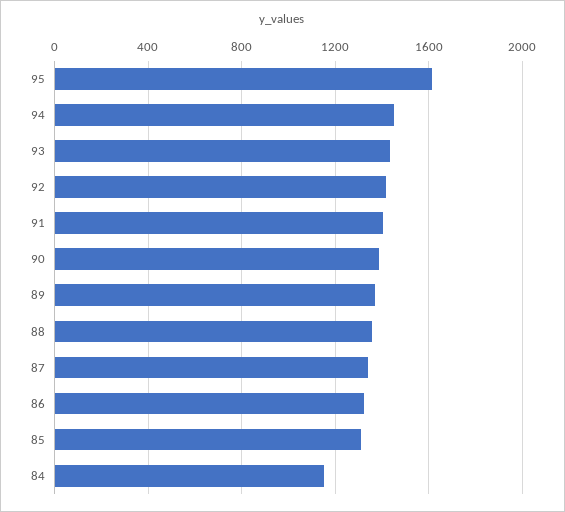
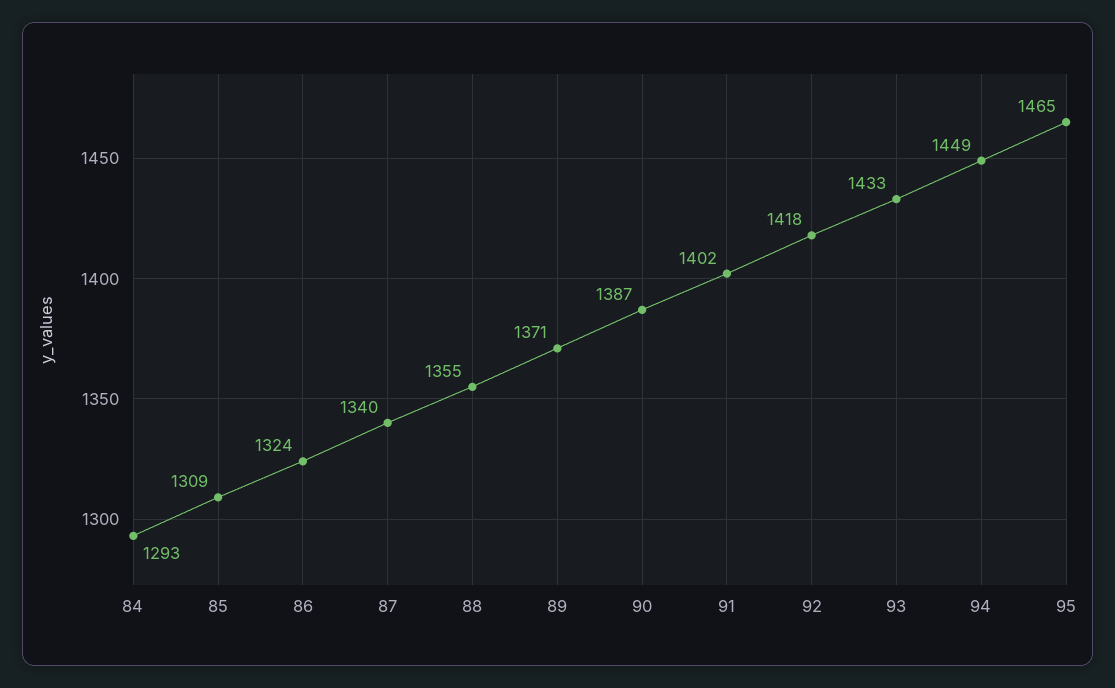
  {
-   "95": 1600,
+   "95": 1465,
    "94": 1449,
    "93": 1433,
    "92": 1418,
    "91": 1402,
    "90": 1387,
    "89": 1371,
    "88": 1355,
    "87": 1340,
    "86": 1324,
    "85": 1309,
-   "84": 1150
+   "84": 1293
  }

